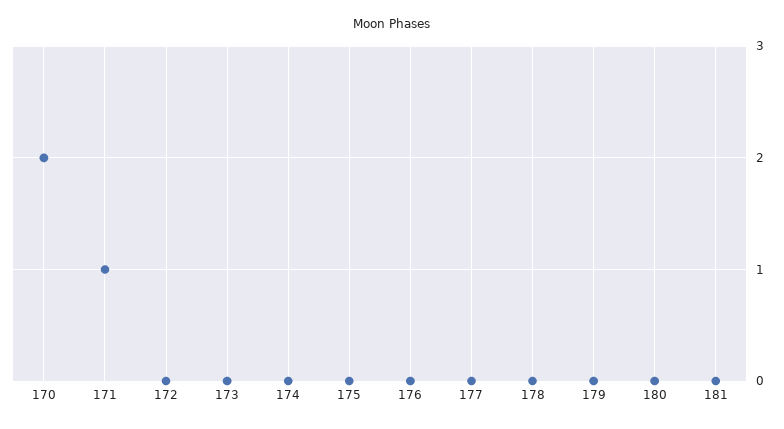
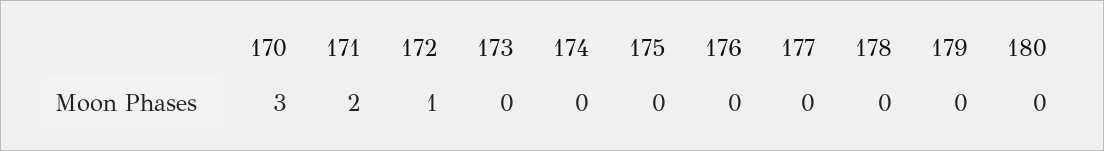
  {
-   "170": 2,
+   "170": 3,
-   "171": 1,
+   "171": 2,
-   "172": 0,
+   "172": 1,
    "173": 0,
    "174": 0,
    "175": 0,
    "176": 0,
    "177": 0,
    "178": 0,
    "179": 0,
-   "180": 0,
+   "180": 0
-   "181": 0
  }

